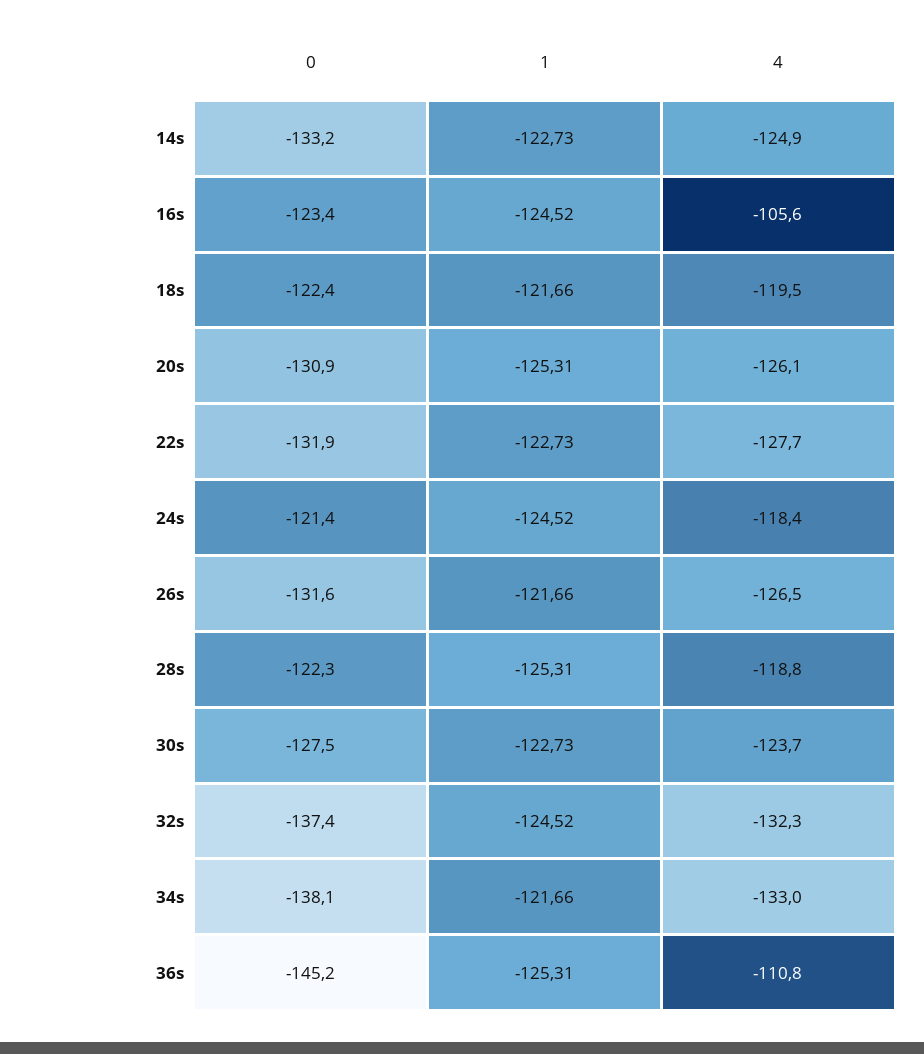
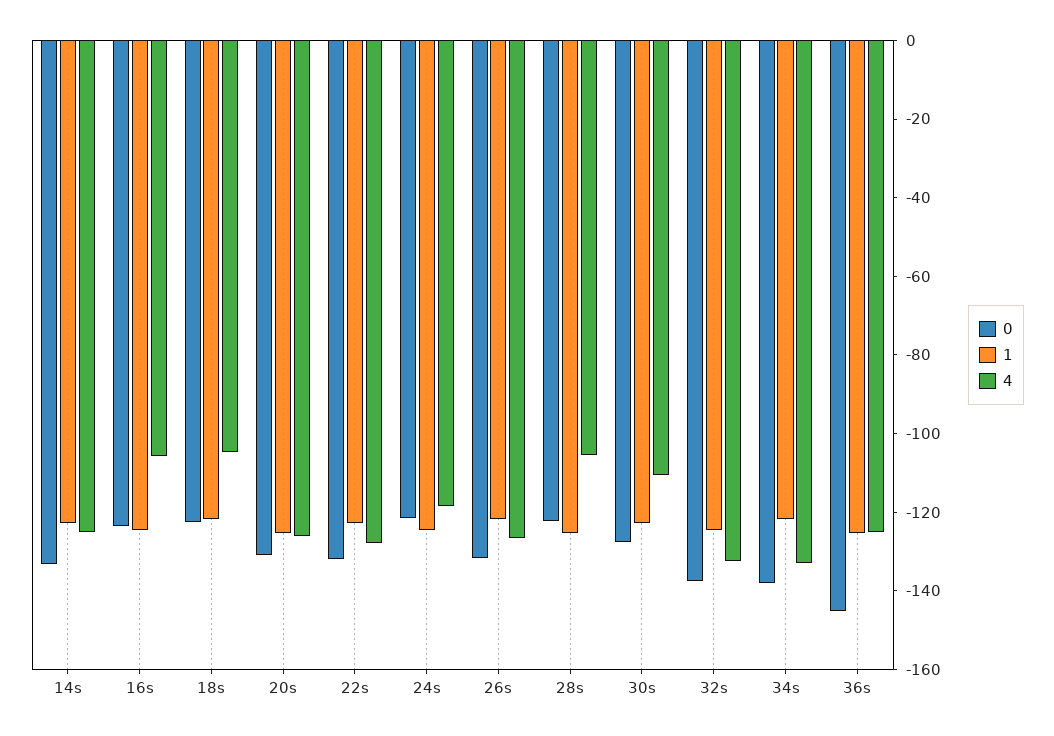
  {
    "0": {
      "14s": -133.2,
      "16s": -123.4,
      "18s": -122.4,
      "20s": -130.9,
      "22s": -131.9,
      "24s": -121.4,
      "26s": -131.6,
      "28s": -122.3,
      "30s": -127.5,
      "32s": -137.4,
      "34s": -138.1,
      "36s": -145.2
    },
    "1": {
      "14s": -122.73,
      "16s": -124.52,
      "18s": -121.66,
      "20s": -125.31,
      "22s": -122.73,
      "24s": -124.52,
      "26s": -121.66,
      "28s": -125.31,
      "30s": -122.73,
      "32s": -124.52,
      "34s": -121.66,
      "36s": -125.31
    },
    "4": {
      "14s": -124.9,
      "16s": -105.6,
-     "18s": -119.5,
+     "18s": -105,
      "20s": -126.1,
      "22s": -127.7,
      "24s": -118.4,
      "26s": -126.5,
-     "28s": -118.8,
+     "28s": -105,
-     "30s": -123.7,
+     "30s": -110,
      "32s": -132.3,
      "34s": -133,
-     "36s": -110.8
+     "36s": -125
    }
  }

